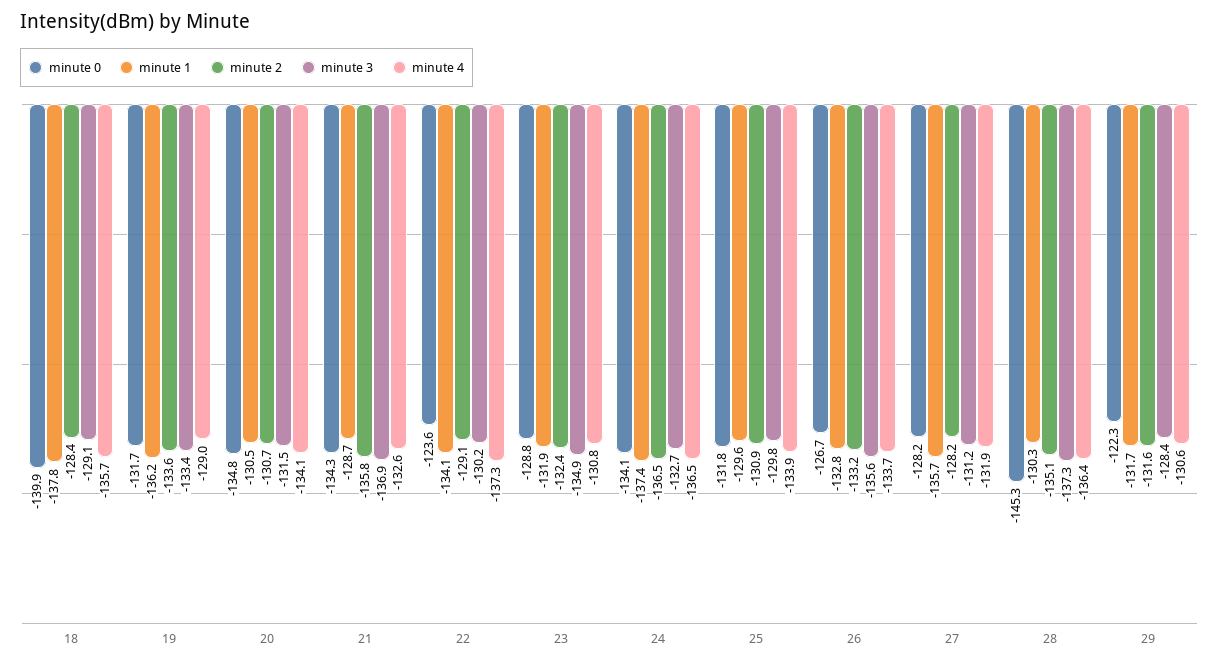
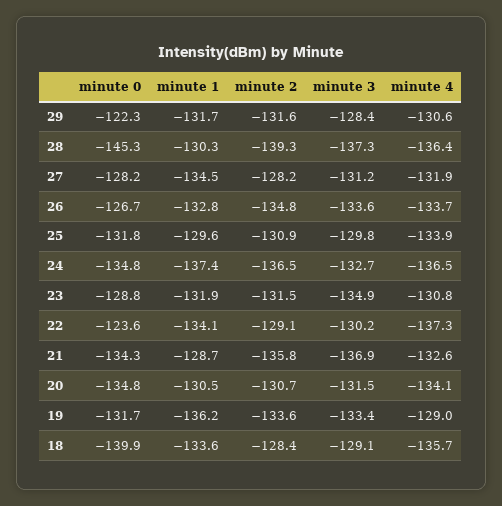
  {
    "minute 0": {
      "18": -139.9,
      "19": -131.7,
      "20": -134.8,
      "21": -134.3,
      "22": -123.6,
      "23": -128.8,
-     "24": -134.1,
+     "24": -134.8,
      "25": -131.8,
      "26": -126.7,
      "27": -128.2,
      "28": -145.3,
      "29": -122.3
    },
    "minute 1": {
-     "18": -137.8,
+     "18": -133.6,
      "19": -136.2,
      "20": -130.5,
      "21": -128.7,
      "22": -134.1,
      "23": -131.9,
      "24": -137.4,
      "25": -129.6,
      "26": -132.8,
-     "27": -135.7,
+     "27": -134.5,
      "28": -130.3,
      "29": -131.7
    },
    "minute 2": {
      "18": -128.4,
      "19": -133.6,
      "20": -130.7,
      "21": -135.8,
      "22": -129.1,
-     "23": -132.4,
+     "23": -131.5,
      "24": -136.5,
      "25": -130.9,
-     "26": -133.2,
+     "26": -134.8,
      "27": -128.2,
-     "28": -135.1,
+     "28": -139.3,
      "29": -131.6
    },
    "minute 3": {
      "18": -129.1,
      "19": -133.4,
      "20": -131.5,
      "21": -136.9,
      "22": -130.2,
      "23": -134.9,
      "24": -132.7,
      "25": -129.8,
-     "26": -135.6,
+     "26": -133.6,
      "27": -131.2,
      "28": -137.3,
      "29": -128.4
    },
    "minute 4": {
      "18": -135.7,
      "19": -129,
      "20": -134.1,
      "21": -132.6,
      "22": -137.3,
      "23": -130.8,
      "24": -136.5,
      "25": -133.9,
      "26": -133.7,
      "27": -131.9,
      "28": -136.4,
      "29": -130.6
    }
  }

